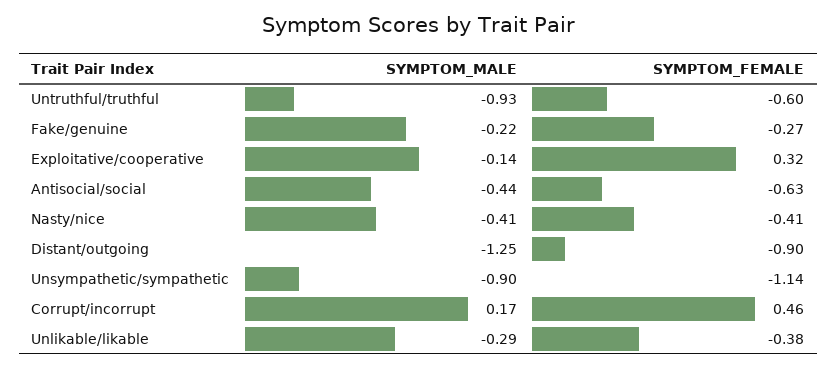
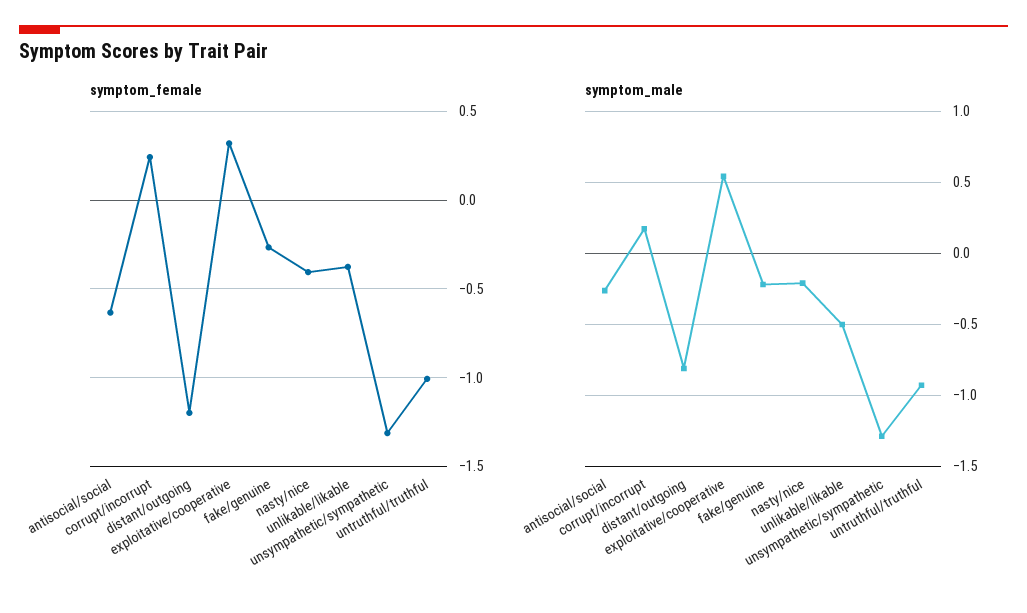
  {
    "SYMPTOM_MALE": {
      "Untruthful/truthful": -0.93,
      "Fake/genuine": -0.22,
-     "Exploitative/cooperative": -0.14,
+     "Exploitative/cooperative": 0.55,
-     "Antisocial/social": -0.44,
+     "Antisocial/social": -0.25,
-     "Nasty/nice": -0.41,
+     "Nasty/nice": -0.2,
-     "Distant/outgoing": -1.25,
+     "Distant/outgoing": -0.8,
-     "Unsympathetic/sympathetic": -0.9,
+     "Unsympathetic/sympathetic": -1.3,
      "Corrupt/incorrupt": 0.17,
-     "Unlikable/likable": -0.29
+     "Unlikable/likable": -0.5
    },
    "SYMPTOM_FEMALE": {
-     "Untruthful/truthful": -0.6,
+     "Untruthful/truthful": -1,
      "Fake/genuine": -0.27,
      "Exploitative/cooperative": 0.32,
      "Antisocial/social": -0.63,
      "Nasty/nice": -0.41,
-     "Distant/outgoing": -0.9,
+     "Distant/outgoing": -1.2,
-     "Unsympathetic/sympathetic": -1.14,
+     "Unsympathetic/sympathetic": -1.3,
-     "Corrupt/incorrupt": 0.46,
+     "Corrupt/incorrupt": 0.25,
      "Unlikable/likable": -0.38
    }
  }

